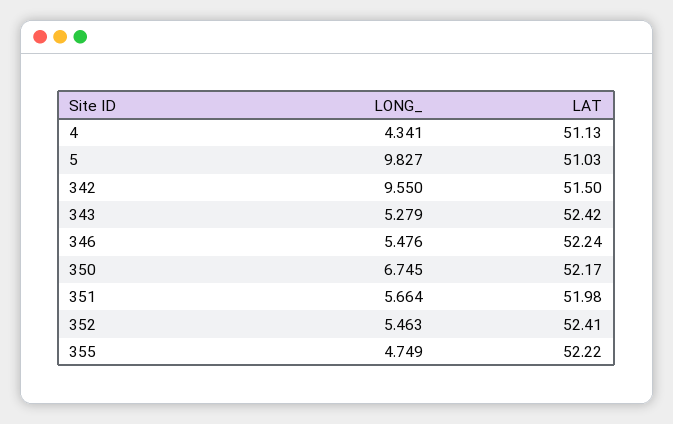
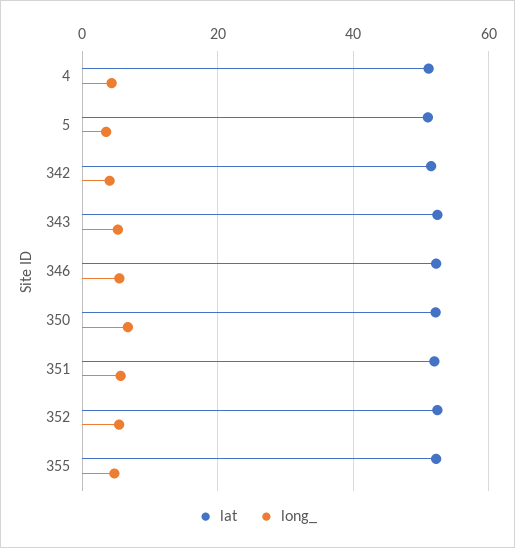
  {
    "LONG_": {
      "4": 4.341,
-     "5": 9.827,
+     "5": 4,
-     "342": 9.55,
+     "342": 4,
      "343": 5.279,
      "346": 5.476,
      "350": 6.745,
      "351": 5.664,
      "352": 5.463,
      "355": 4.749
    },
    "LAT": {
      "4": 51.13,
      "5": 51.03,
      "342": 51.5,
      "343": 52.42,
      "346": 52.24,
      "350": 52.17,
      "351": 51.98,
      "352": 52.41,
      "355": 52.22
    }
  }

